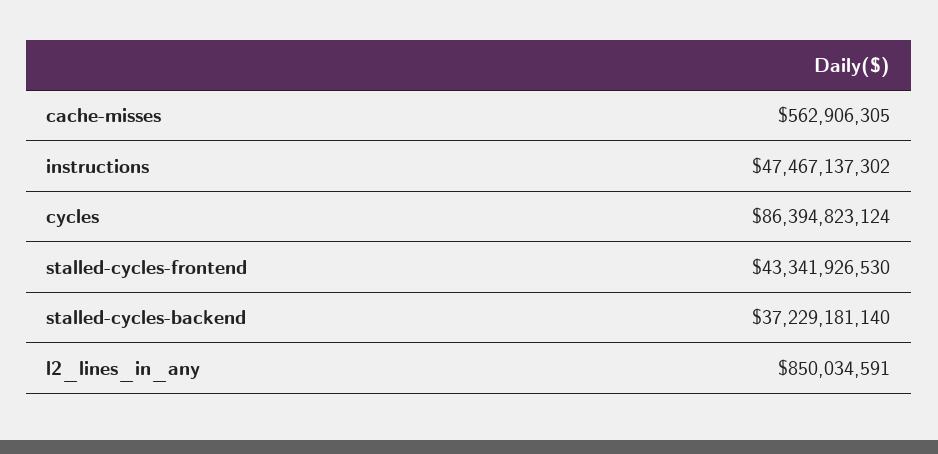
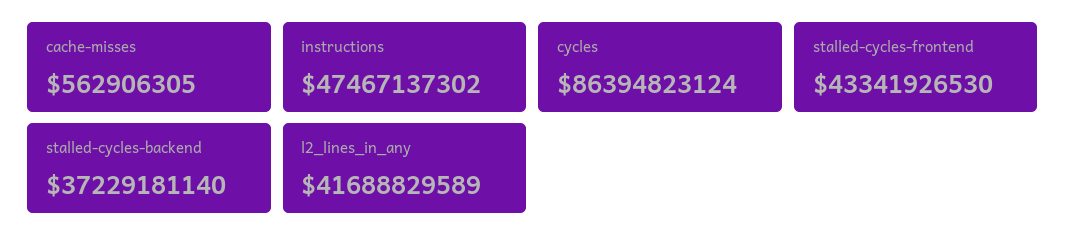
  {
    "cache-misses": 562906305,
    "instructions": 47467137302,
    "cycles": 86394823124,
    "stalled-cycles-frontend": 43341926530,
    "stalled-cycles-backend": 37229181140,
-   "l2_lines_in_any": 850034591
+   "l2_lines_in_any": 41688829589
  }

